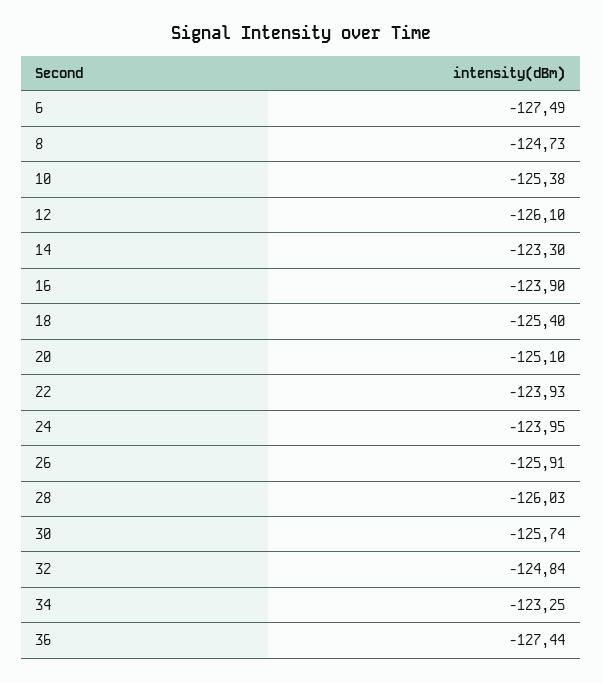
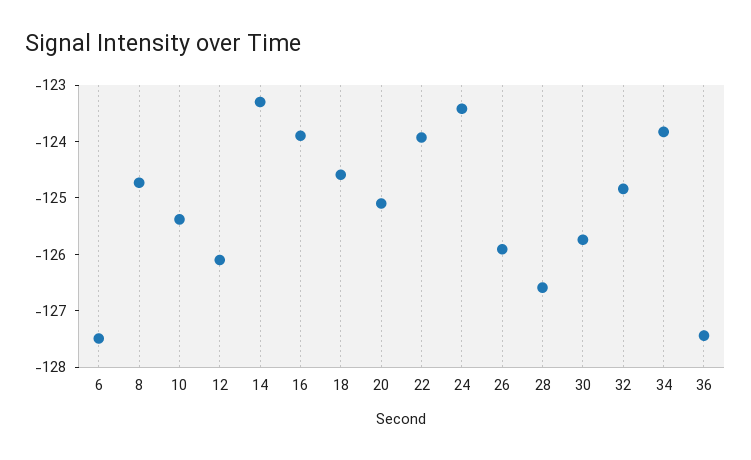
  {
    "6": -127.49,
    "8": -124.73,
    "10": -125.38,
    "12": -126.1,
    "14": -123.3,
    "16": -123.9,
-   "18": -125.4,
+   "18": -124.6,
    "20": -125.1,
    "22": -123.93,
-   "24": -123.95,
+   "24": -123.4,
    "26": -125.91,
-   "28": -126.03,
+   "28": -126.6,
    "30": -125.74,
    "32": -124.84,
-   "34": -123.25,
+   "34": -123.8,
    "36": -127.44
  }

